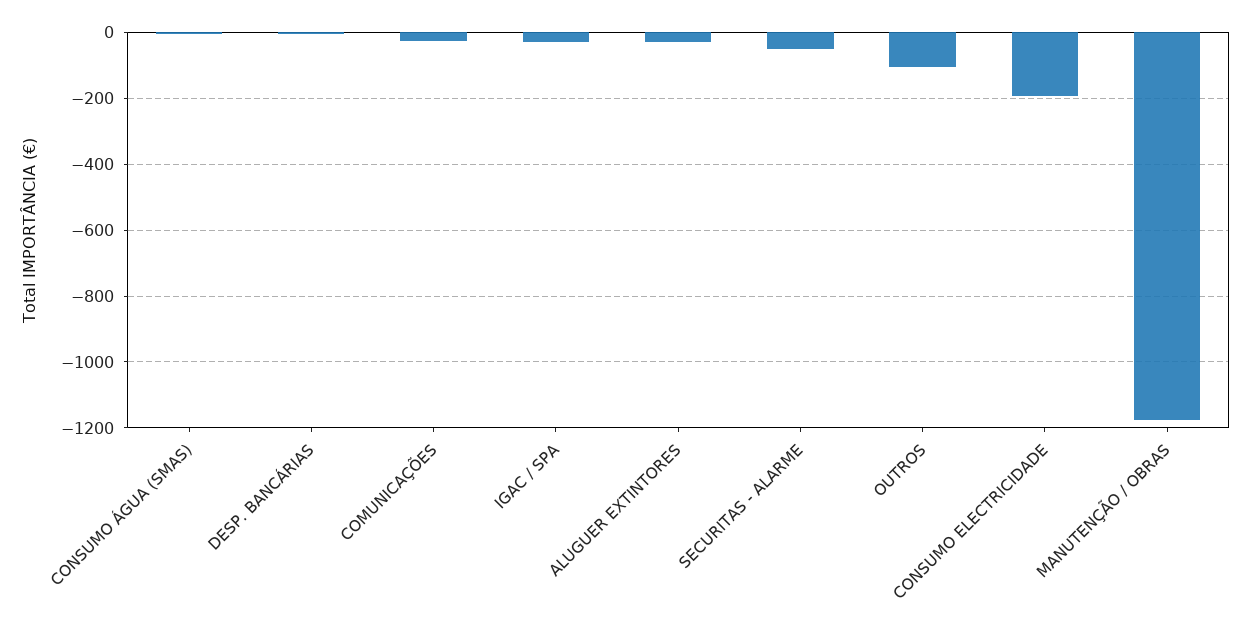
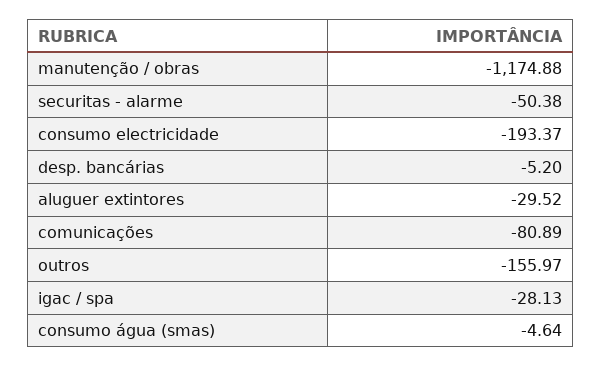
  {
    "CONSUMO ÁGUA (SMAS)": -4.64,
    "DESP. BANCÁRIAS": -5.2,
-   "COMUNICAÇÕES": -20,
+   "COMUNICAÇÕES": -80.89,
    "IGAC / SPA": -28.13,
    "ALUGUER EXTINTORES": -29.52,
    "SECURITAS - ALARME": -50.38,
-   "OUTROS": -100,
+   "OUTROS": -155.97,
    "CONSUMO ELECTRICIDADE": -193.37,
    "MANUTENÇÃO / OBRAS": -1174.88
  }

